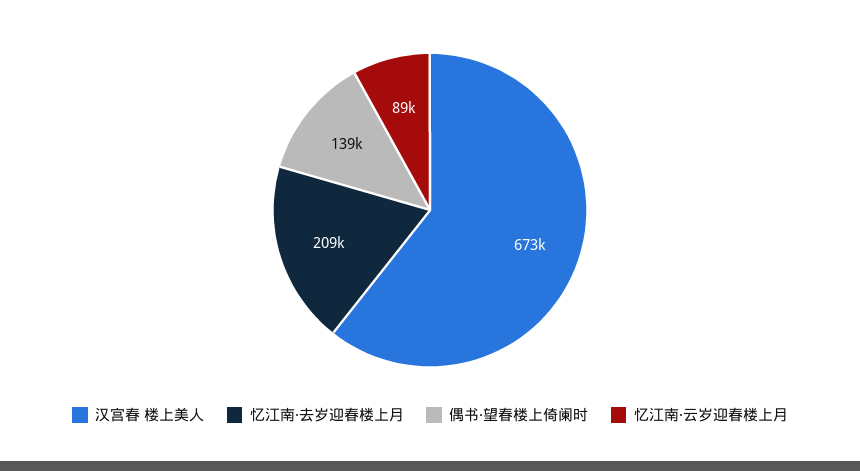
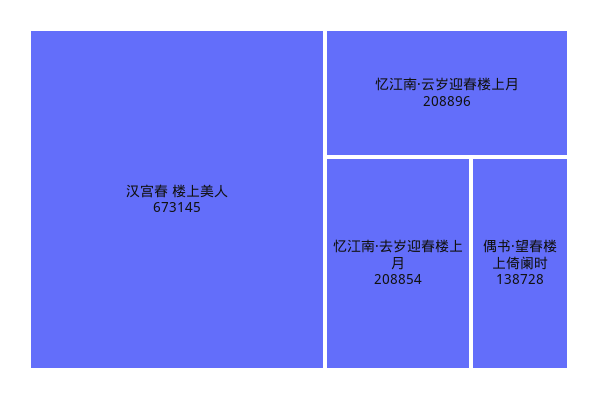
  {
    "汉宫春 楼上美人": 673145,
    "忆江南·去岁迎春楼上月": 208854,
    "偶书·望春楼上倚阑时": 138728,
-   "忆江南·云岁迎春楼上月": 89000
+   "忆江南·云岁迎春楼上月": 208896
  }

